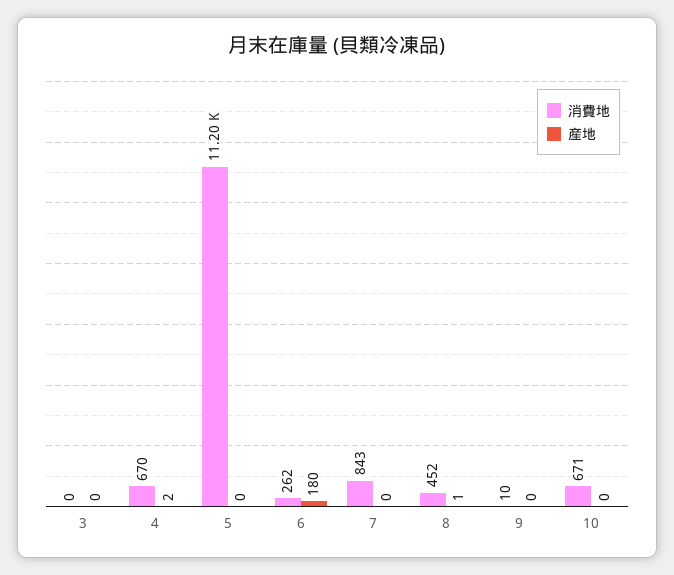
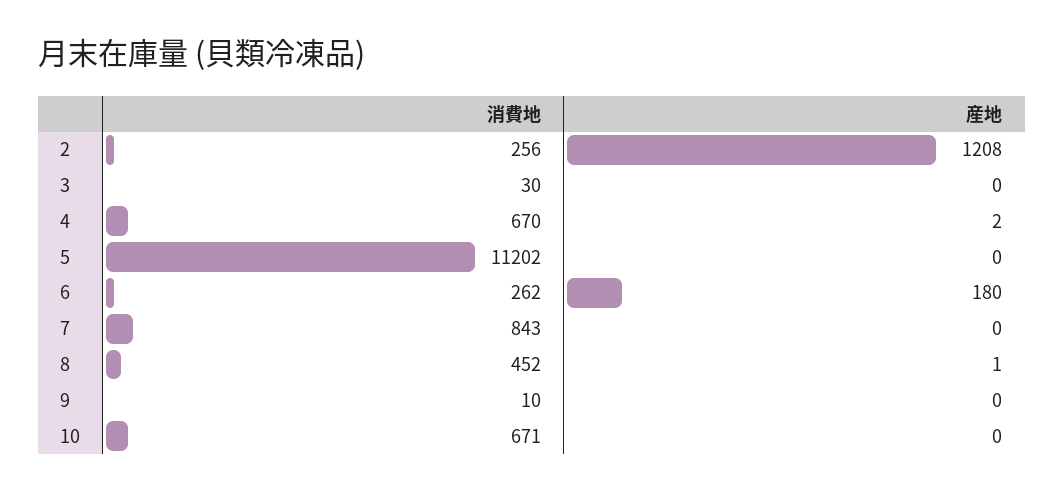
  {
    "消費地": {
-     "3": 0,
+     "3": 30,
      "4": 670,
      "5": 11202,
      "6": 262,
      "7": 843,
      "8": 452,
      "9": 10,
-     "10": 671
+     "10": 671,
+     "2": 256
    },
    "産地": {
      "3": 0,
      "4": 2,
      "5": 0,
      "6": 180,
      "7": 0,
      "8": 1,
      "9": 0,
-     "10": 0
+     "10": 0,
+     "2": 1208
    }
  }

